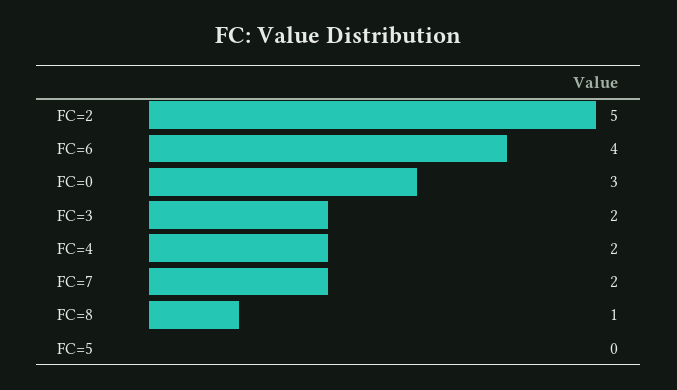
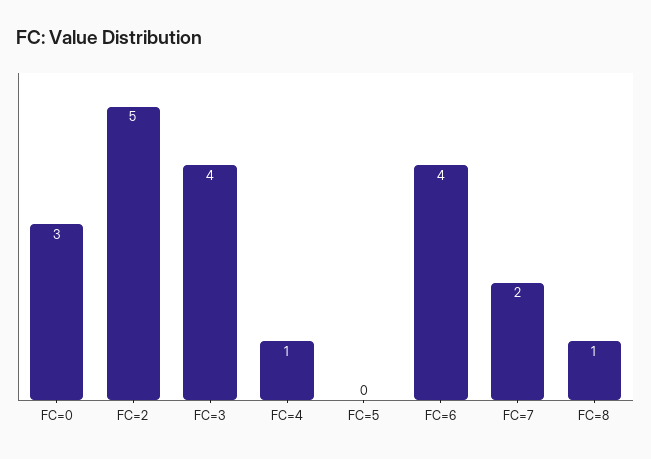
  {
    "FC=2": 5,
    "FC=6": 4,
    "FC=0": 3,
-   "FC=3": 2,
+   "FC=3": 4,
-   "FC=4": 2,
+   "FC=4": 1,
    "FC=7": 2,
    "FC=8": 1,
    "FC=5": 0
  }

